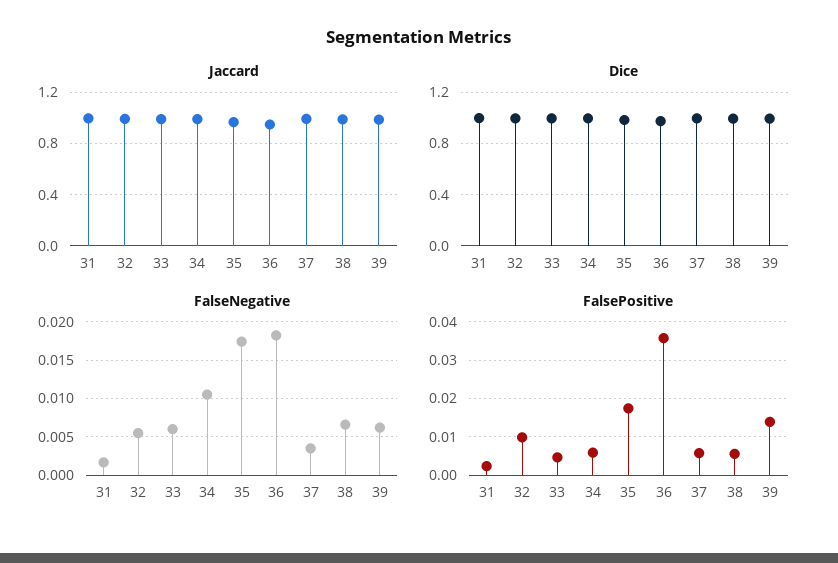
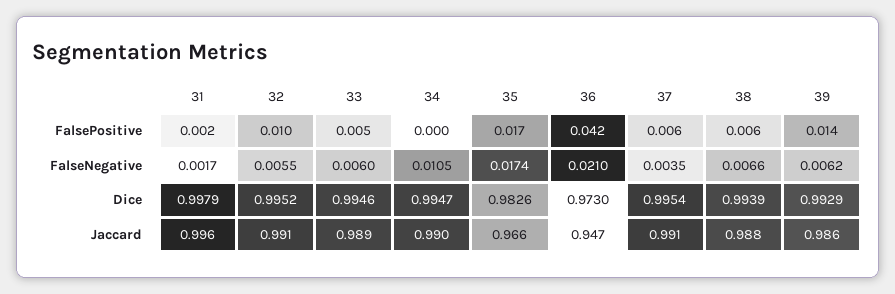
  {
    "Jaccard": {
      "31": 0.996,
      "32": 0.991,
      "33": 0.989,
      "34": 0.99,
      "35": 0.966,
      "36": 0.947,
      "37": 0.991,
      "38": 0.988,
      "39": 0.986
    },
    "Dice": {
      "31": 0.9979,
      "32": 0.9952,
      "33": 0.9946,
      "34": 0.9947,
      "35": 0.9826,
      "36": 0.973,
      "37": 0.9954,
      "38": 0.9939,
      "39": 0.9929
    },
    "FalseNegative": {
      "31": 0.0017,
      "32": 0.0055,
      "33": 0.006,
      "34": 0.0105,
      "35": 0.0174,
-     "36": 0.018,
+     "36": 0.021,
      "37": 0.0035,
      "38": 0.0066,
      "39": 0.0062
    },
    "FalsePositive": {
      "31": 0.002,
      "32": 0.01,
      "33": 0.005,
-     "34": 0.006,
+     "34": 0,
      "35": 0.017,
-     "36": 0.036,
+     "36": 0.042,
      "37": 0.006,
      "38": 0.006,
      "39": 0.014
    }
  }

